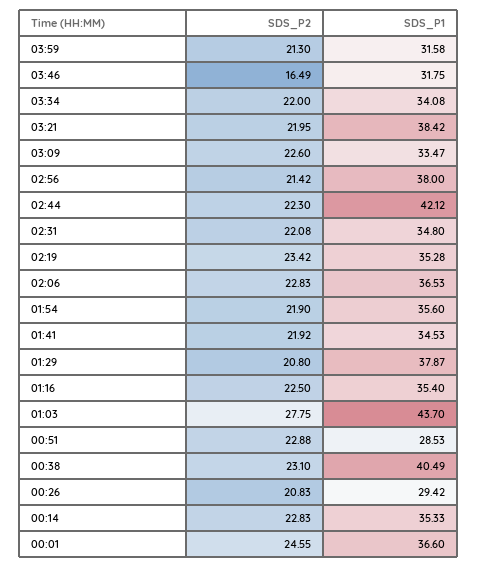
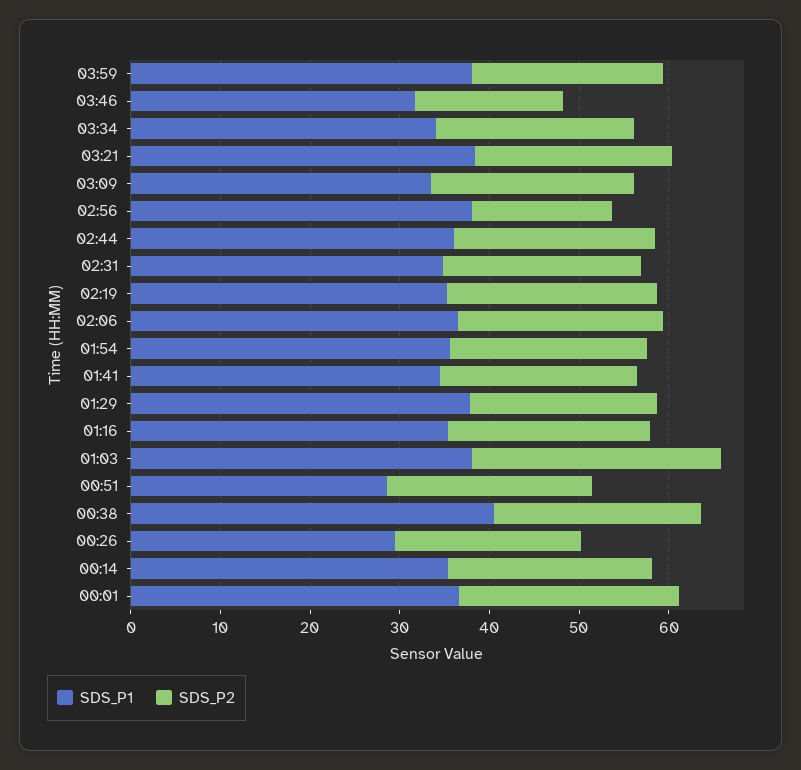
  {
    "SDS_P2": {
      "03:59": 21.3,
      "03:46": 16.49,
      "03:34": 22,
      "03:21": 21.95,
      "03:09": 22.6,
-     "02:56": 21.42,
+     "02:56": 16,
      "02:44": 22.3,
      "02:31": 22.08,
      "02:19": 23.42,
      "02:06": 22.83,
      "01:54": 21.9,
      "01:41": 21.92,
      "01:29": 20.8,
      "01:16": 22.5,
      "01:03": 27.75,
      "00:51": 22.88,
      "00:38": 23.1,
      "00:26": 20.83,
      "00:14": 22.83,
      "00:01": 24.55
    },
    "SDS_P1": {
-     "03:59": 31.58,
+     "03:59": 38,
      "03:46": 31.75,
      "03:34": 34.08,
      "03:21": 38.42,
      "03:09": 33.47,
      "02:56": 38,
-     "02:44": 42.12,
+     "02:44": 36,
      "02:31": 34.8,
      "02:19": 35.28,
      "02:06": 36.53,
      "01:54": 35.6,
      "01:41": 34.53,
      "01:29": 37.87,
      "01:16": 35.4,
-     "01:03": 43.7,
+     "01:03": 38,
      "00:51": 28.53,
      "00:38": 40.49,
      "00:26": 29.42,
      "00:14": 35.33,
      "00:01": 36.6
    }
  }

